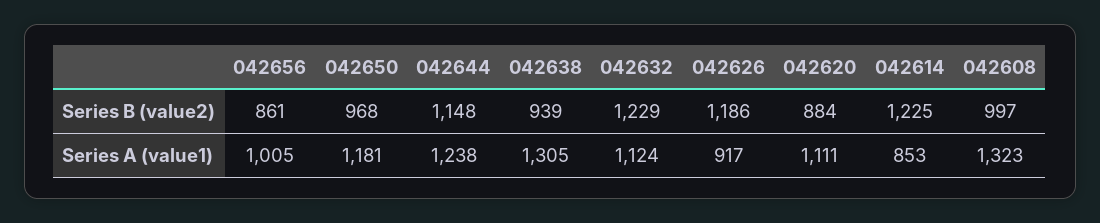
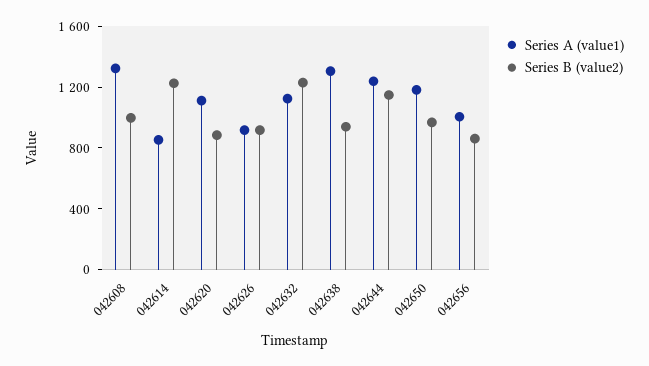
  {
    "Series B (value2)": {
      "042656": 861,
      "042650": 968,
      "042644": 1148,
      "042638": 939,
      "042632": 1229,
-     "042626": 1186,
+     "042626": 900,
      "042620": 884,
      "042614": 1225,
      "042608": 997
    },
    "Series A (value1)": {
      "042656": 1005,
      "042650": 1181,
      "042644": 1238,
      "042638": 1305,
      "042632": 1124,
      "042626": 917,
      "042620": 1111,
      "042614": 853,
      "042608": 1323
    }
  }

